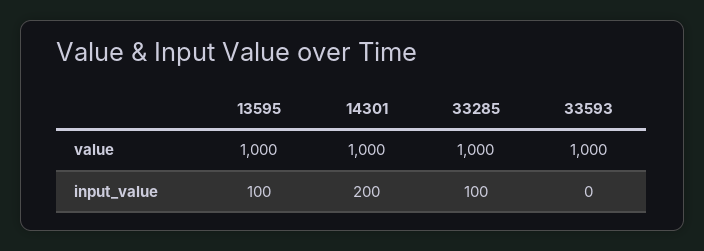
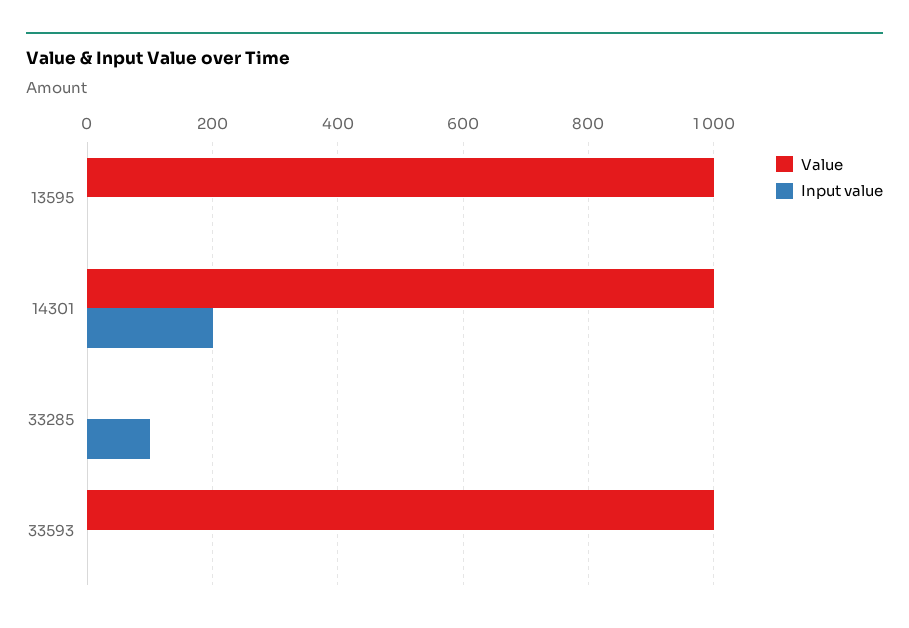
  {
    "value": {
      "13595": 1000,
      "14301": 1000,
-     "33285": 1000,
+     "33285": 0,
      "33593": 1000
    },
    "input_value": {
-     "13595": 100,
+     "13595": 0,
      "14301": 200,
      "33285": 100,
      "33593": 0
    }
  }

